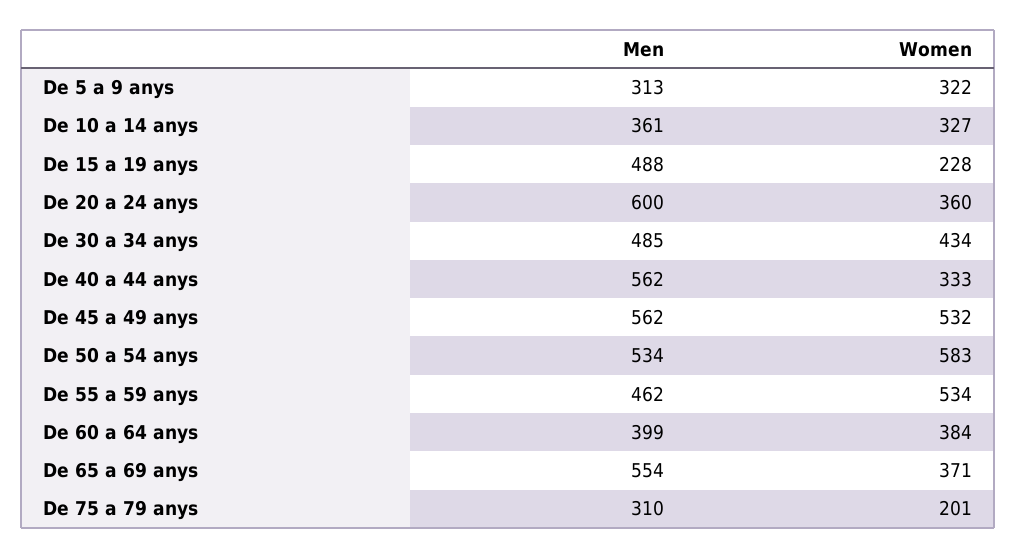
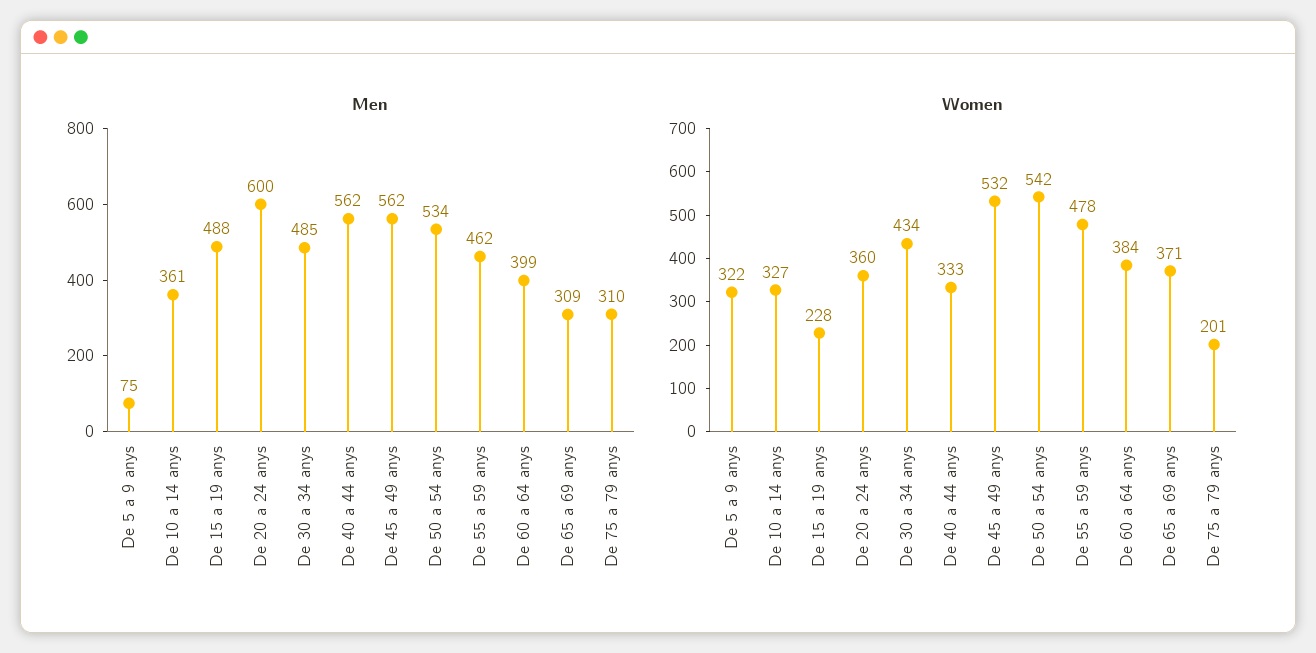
  {
    "Men": {
-     "De 5 a 9 anys": 313,
+     "De 5 a 9 anys": 75,
      "De 10 a 14 anys": 361,
      "De 15 a 19 anys": 488,
      "De 20 a 24 anys": 600,
      "De 30 a 34 anys": 485,
      "De 40 a 44 anys": 562,
      "De 45 a 49 anys": 562,
      "De 50 a 54 anys": 534,
      "De 55 a 59 anys": 462,
      "De 60 a 64 anys": 399,
-     "De 65 a 69 anys": 554,
+     "De 65 a 69 anys": 309,
      "De 75 a 79 anys": 310
    },
    "Women": {
      "De 5 a 9 anys": 322,
      "De 10 a 14 anys": 327,
      "De 15 a 19 anys": 228,
      "De 20 a 24 anys": 360,
      "De 30 a 34 anys": 434,
      "De 40 a 44 anys": 333,
      "De 45 a 49 anys": 532,
-     "De 50 a 54 anys": 583,
+     "De 50 a 54 anys": 542,
-     "De 55 a 59 anys": 534,
+     "De 55 a 59 anys": 478,
      "De 60 a 64 anys": 384,
      "De 65 a 69 anys": 371,
      "De 75 a 79 anys": 201
    }
  }

